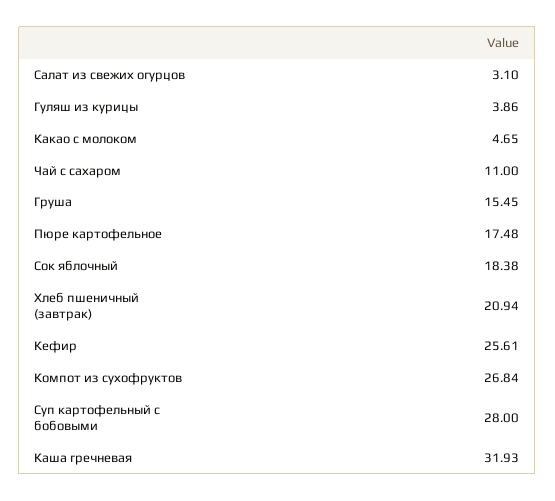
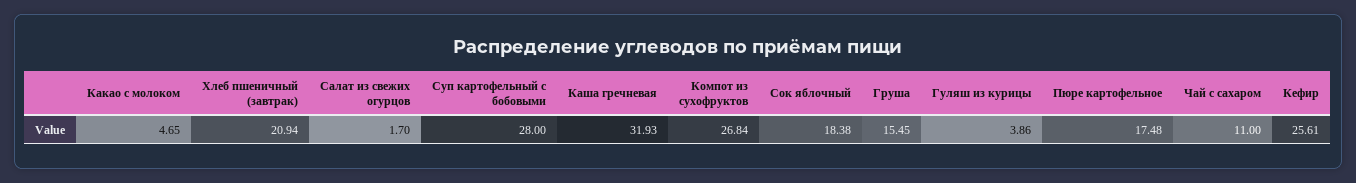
  {
-   "Салат из свежих огурцов": 3.1,
+   "Салат из свежих огурцов": 1.7,
    "Гуляш из курицы": 3.86,
    "Какао с молоком": 4.65,
    "Чай с сахаром": 11,
    "Груша": 15.45,
    "Пюре картофельное": 17.48,
    "Сок яблочный": 18.38,
    "Хлеб пшеничный (завтрак)": 20.94,
    "Кефир": 25.61,
    "Компот из сухофруктов": 26.84,
    "Суп картофельный с бобовыми": 28,
    "Каша гречневая": 31.93
  }

